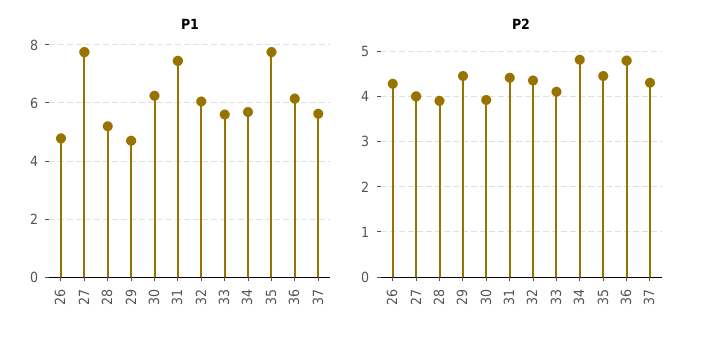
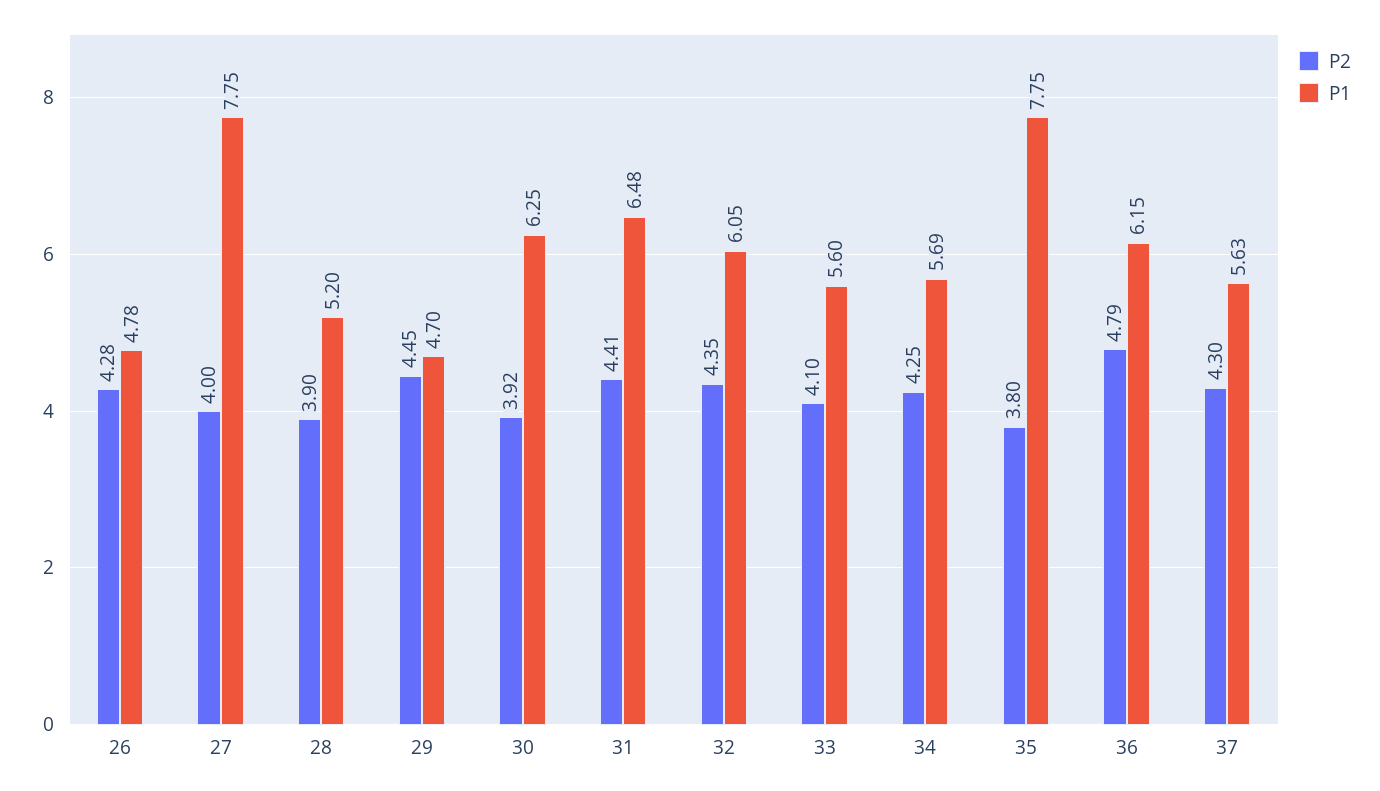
  {
    "P1": {
      "26": 4.78,
      "27": 7.75,
      "28": 5.2,
      "29": 4.7,
      "30": 6.25,
-     "31": 7.5,
+     "31": 6.48,
      "32": 6.05,
      "33": 5.6,
      "34": 5.69,
      "35": 7.75,
      "36": 6.15,
      "37": 5.63
    },
    "P2": {
      "26": 4.28,
      "27": 4,
      "28": 3.9,
      "29": 4.45,
      "30": 3.92,
      "31": 4.41,
      "32": 4.35,
      "33": 4.1,
-     "34": 4.8,
+     "34": 4.25,
-     "35": 4.4,
+     "35": 3.8,
      "36": 4.79,
      "37": 4.3
    }
  }

